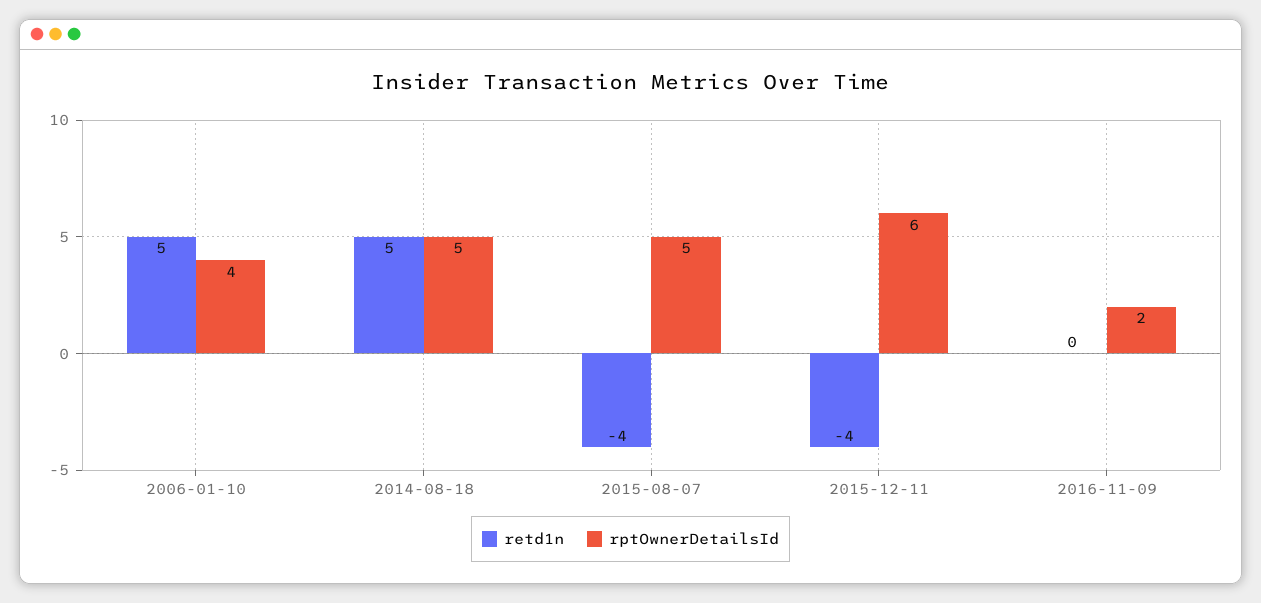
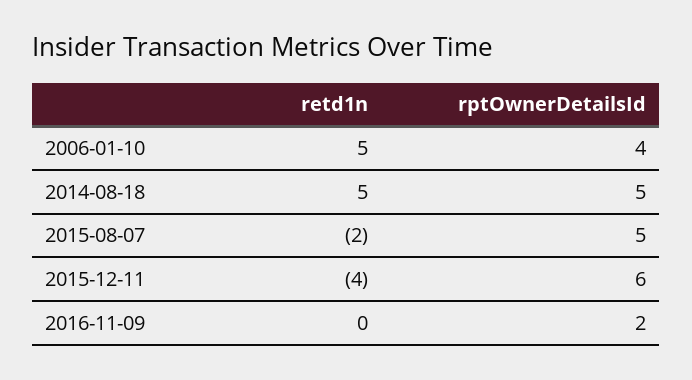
  {
    "retd1n": {
      "2006-01-10": 5,
      "2014-08-18": 5,
-     "2015-08-07": -4,
+     "2015-08-07": -2,
      "2015-12-11": -4,
      "2016-11-09": 0
    },
    "rptOwnerDetailsId": {
      "2006-01-10": 4,
      "2014-08-18": 5,
      "2015-08-07": 5,
      "2015-12-11": 6,
      "2016-11-09": 2
    }
  }

